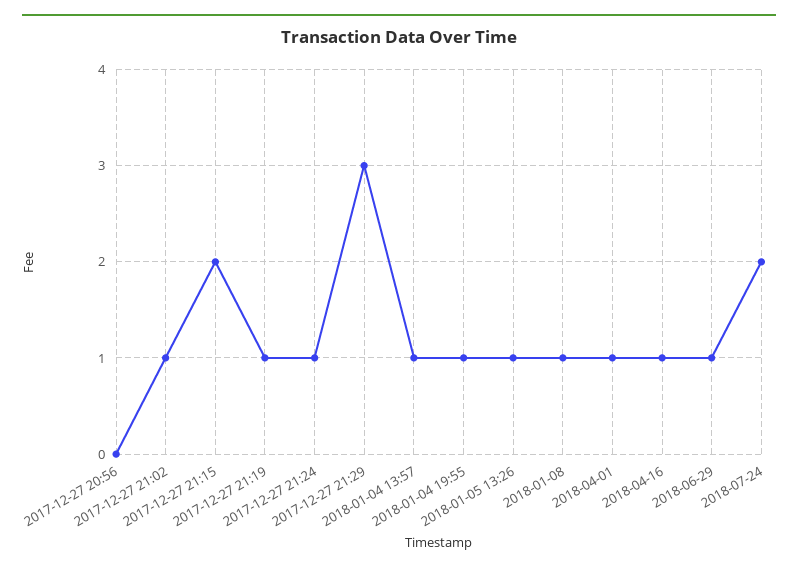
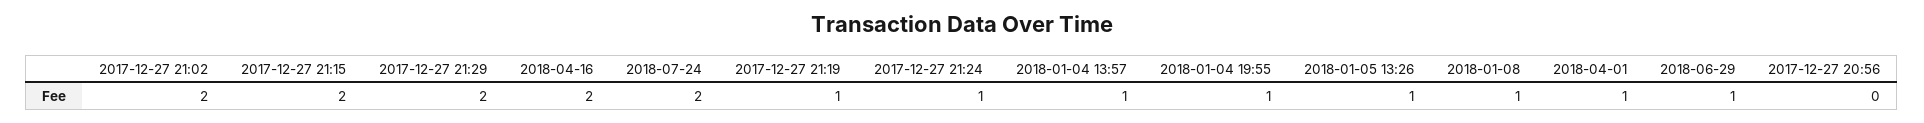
  {
    "2017-12-27 20:56": 0,
-   "2017-12-27 21:02": 1,
+   "2017-12-27 21:02": 2,
    "2017-12-27 21:15": 2,
    "2017-12-27 21:19": 1,
    "2017-12-27 21:24": 1,
-   "2017-12-27 21:29": 3,
+   "2017-12-27 21:29": 2,
    "2018-01-04 13:57": 1,
    "2018-01-04 19:55": 1,
    "2018-01-05 13:26": 1,
    "2018-01-08": 1,
    "2018-04-01": 1,
-   "2018-04-16": 1,
+   "2018-04-16": 2,
    "2018-06-29": 1,
    "2018-07-24": 2
  }

